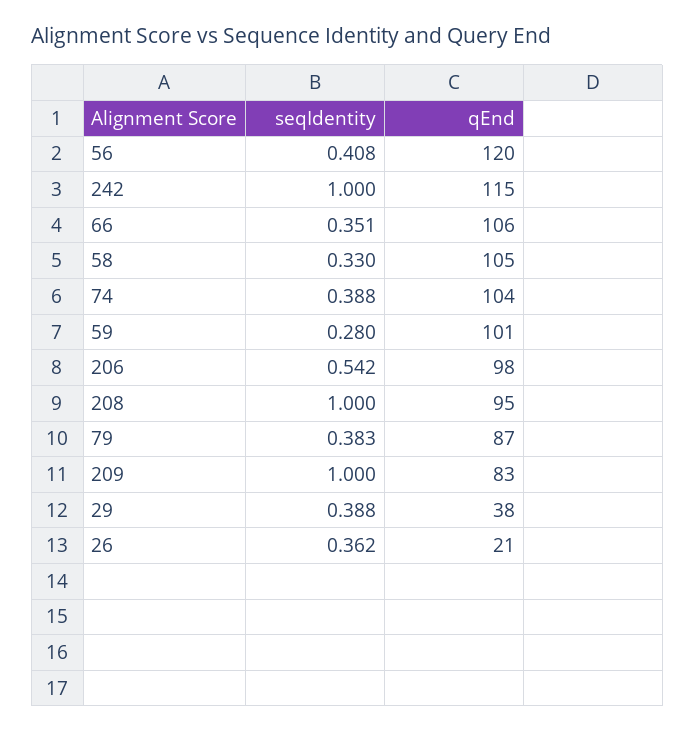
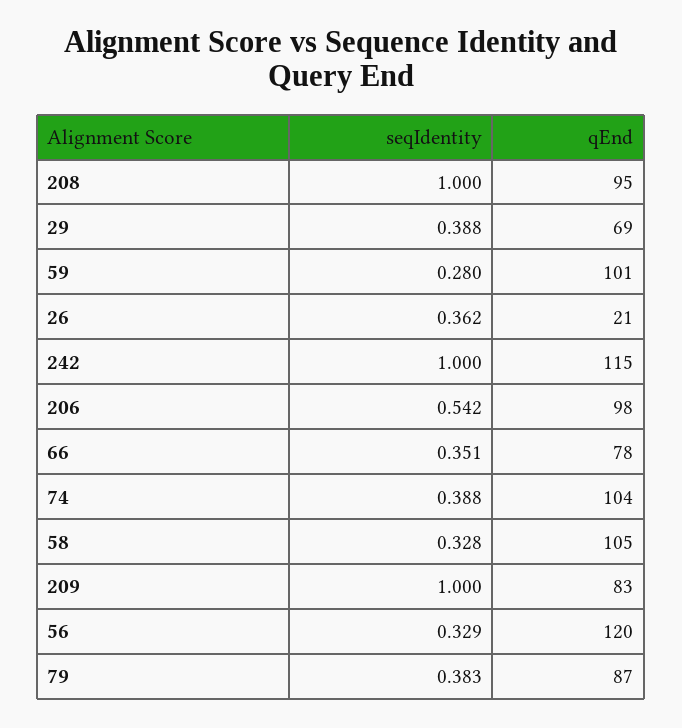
  {
    "seqIdentity": {
-     "56": 0.408,
+     "56": 0.329,
      "242": 1,
      "66": 0.351,
-     "58": 0.33,
+     "58": 0.328,
      "74": 0.388,
      "59": 0.28,
      "206": 0.542,
      "208": 1,
      "79": 0.383,
      "209": 1,
      "29": 0.388,
      "26": 0.362
    },
    "qEnd": {
      "56": 120,
      "242": 115,
-     "66": 106,
+     "66": 78,
      "58": 105,
      "74": 104,
      "59": 101,
      "206": 98,
      "208": 95,
      "79": 87,
      "209": 83,
-     "29": 38,
+     "29": 69,
      "26": 21
    }
  }

